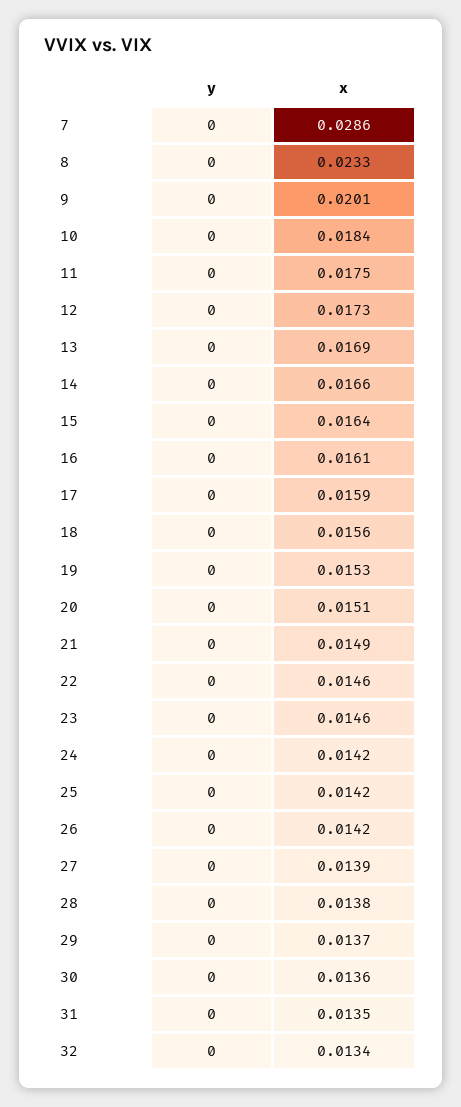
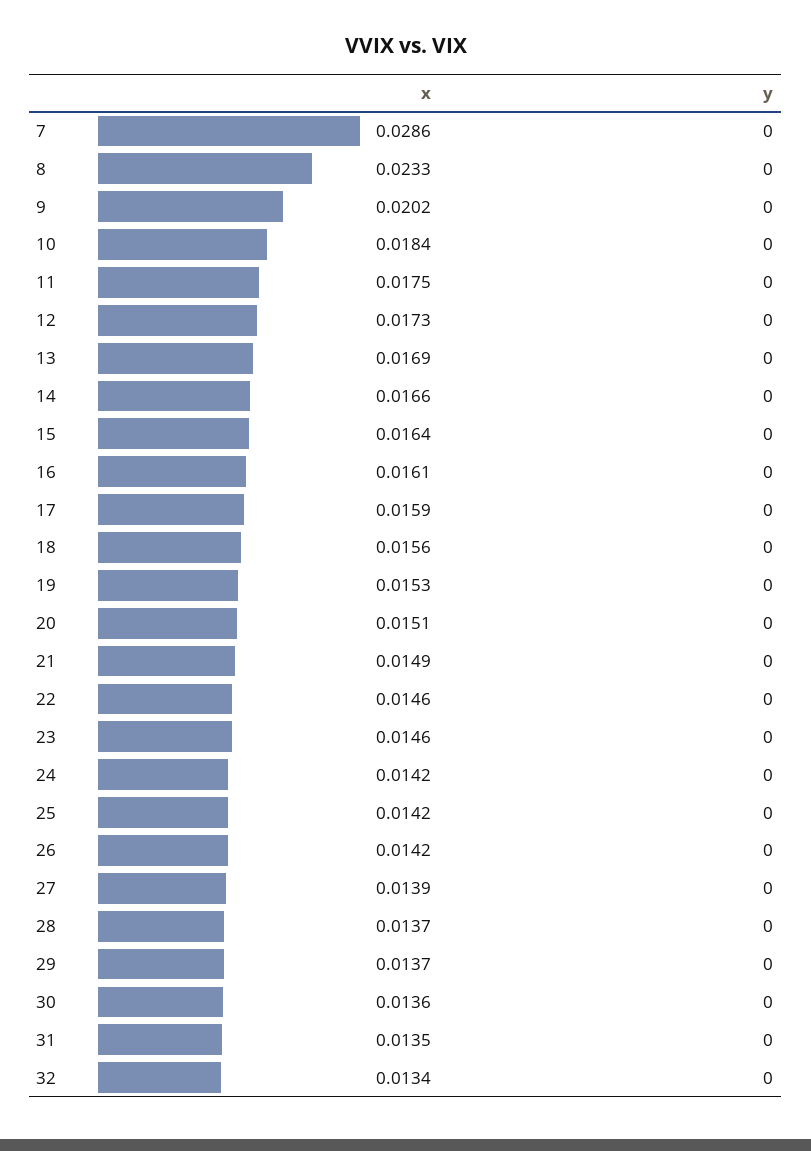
  {
    "y": {
      "7": 0,
      "8": 0,
      "9": 0,
      "10": 0,
      "11": 0,
      "12": 0,
      "13": 0,
      "14": 0,
      "15": 0,
      "16": 0,
      "17": 0,
      "18": 0,
      "19": 0,
      "20": 0,
      "21": 0,
      "22": 0,
      "23": 0,
      "24": 0,
      "25": 0,
      "26": 0,
      "27": 0,
      "28": 0,
      "29": 0,
      "30": 0,
      "31": 0,
      "32": 0
    },
    "x": {
      "7": 0.0286,
      "8": 0.0233,
-     "9": 0.0201,
+     "9": 0.0202,
      "10": 0.0184,
      "11": 0.0175,
      "12": 0.0173,
      "13": 0.0169,
      "14": 0.0166,
      "15": 0.0164,
      "16": 0.0161,
      "17": 0.0159,
      "18": 0.0156,
      "19": 0.0153,
      "20": 0.0151,
      "21": 0.0149,
      "22": 0.0146,
      "23": 0.0146,
      "24": 0.0142,
      "25": 0.0142,
      "26": 0.0142,
      "27": 0.0139,
-     "28": 0.0138,
+     "28": 0.0137,
      "29": 0.0137,
      "30": 0.0136,
      "31": 0.0135,
      "32": 0.0134
    }
  }

